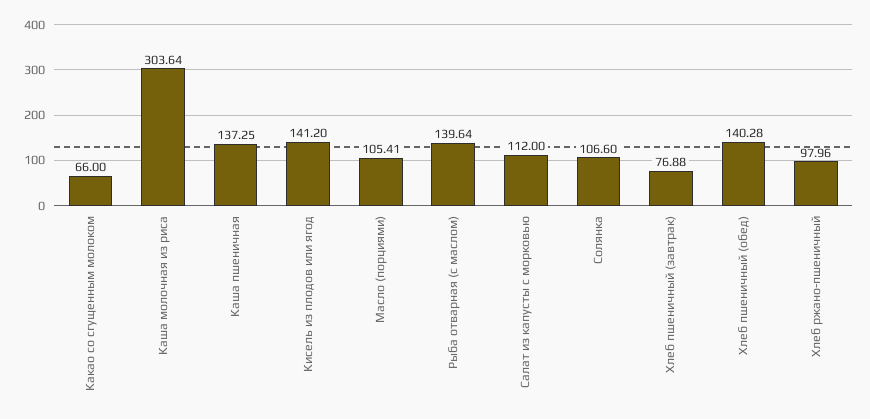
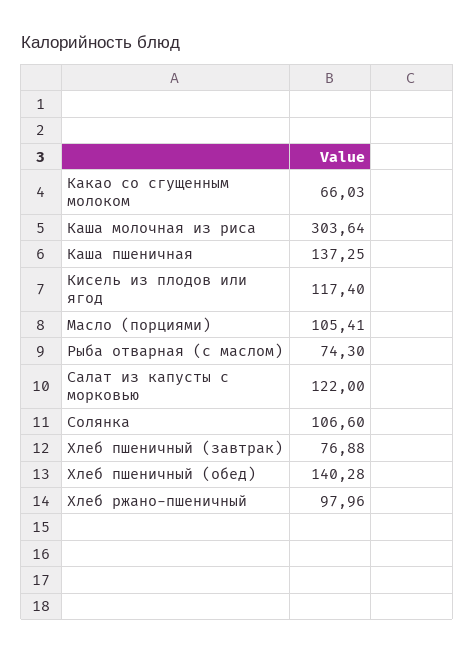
  {
-   "Какао со сгущенным молоком": 66,
+   "Какао со сгущенным молоком": 66.03,
    "Каша молочная из риса": 303.64,
    "Каша пшеничная": 137.25,
-   "Кисель из плодов или ягод": 141.2,
+   "Кисель из плодов или ягод": 117.4,
    "Масло (порциями)": 105.41,
-   "Рыба отварная (с маслом)": 139.64,
+   "Рыба отварная (с маслом)": 74.3,
-   "Салат из капусты с морковью": 112,
+   "Салат из капусты с морковью": 122,
    "Солянка": 106.6,
    "Хлеб пшеничный (завтрак)": 76.88,
    "Хлеб пшеничный (обед)": 140.28,
    "Хлеб ржано-пшеничный": 97.96
  }

